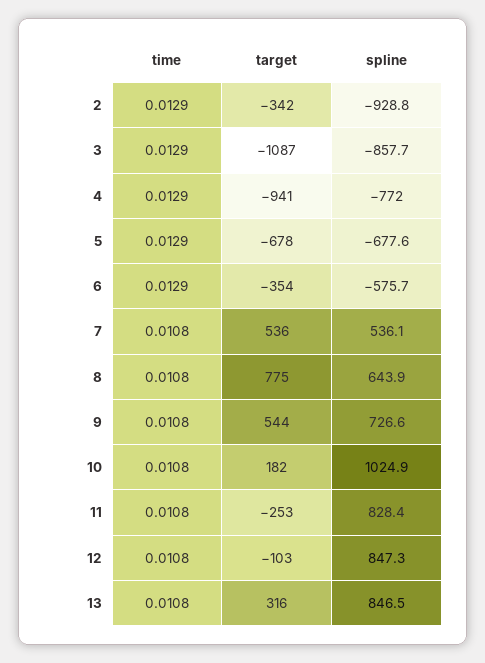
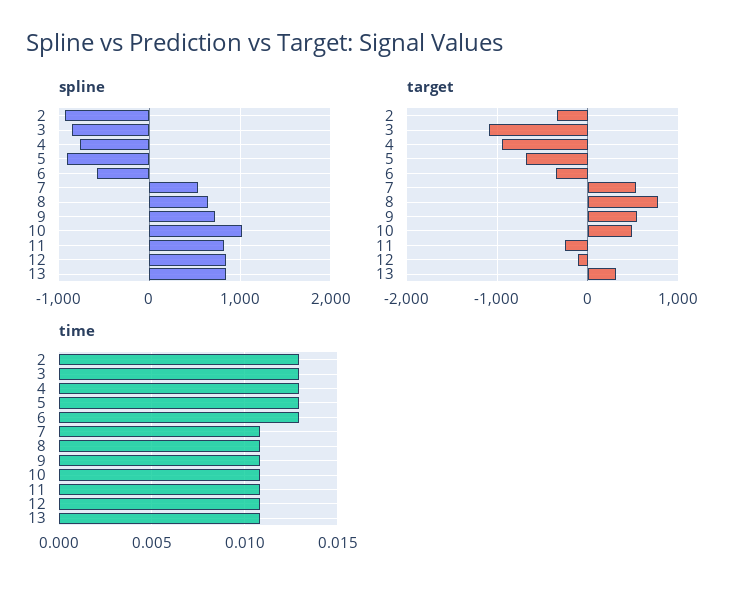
  {
    "time": {
      "2": 0.0129,
      "3": 0.0129,
      "4": 0.0129,
      "5": 0.0129,
      "6": 0.0129,
      "7": 0.0108,
      "8": 0.0108,
      "9": 0.0108,
      "10": 0.0108,
      "11": 0.0108,
      "12": 0.0108,
      "13": 0.0108
    },
    "target": {
      "2": -342,
      "3": -1087,
      "4": -941,
      "5": -678,
      "6": -354,
      "7": 536,
      "8": 775,
      "9": 544,
-     "10": 182,
+     "10": 500,
      "11": -253,
      "12": -103,
      "13": 316
    },
    "spline": {
      "2": -928.8,
      "3": -857.7,
      "4": -772,
-     "5": -677.6,
+     "5": -900,
      "6": -575.7,
      "7": 536.1,
      "8": 643.9,
      "9": 726.6,
      "10": 1024.9,
      "11": 828.4,
      "12": 847.3,
      "13": 846.5
    }
  }

